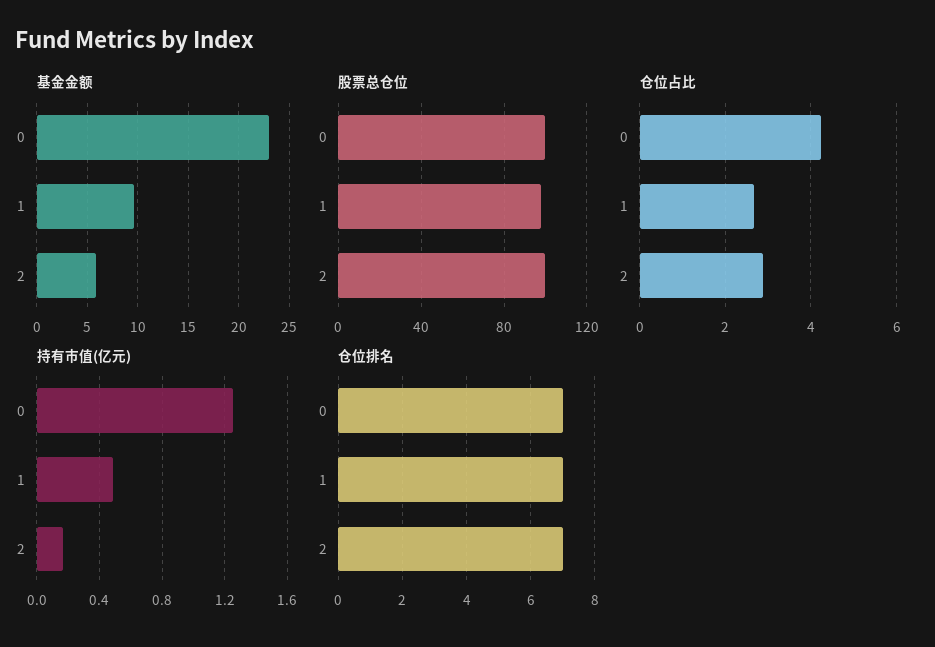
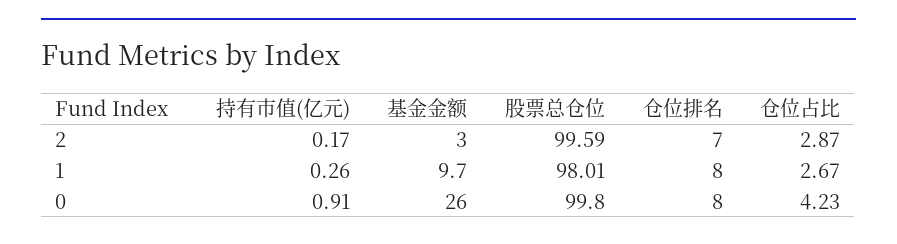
  {
    "基金金额": {
-     "0": 23,
+     "0": 26,
      "1": 9.7,
-     "2": 6
+     "2": 3
    },
    "股票总仓位": {
      "0": 99.8,
      "1": 98.01,
      "2": 99.59
    },
    "仓位占比": {
      "0": 4.23,
      "1": 2.67,
      "2": 2.87
    },
    "持有市值(亿元)": {
-     "0": 1.25,
+     "0": 0.91,
-     "1": 0.5,
+     "1": 0.26,
      "2": 0.17
    },
    "仓位排名": {
-     "0": 7,
+     "0": 8,
-     "1": 7,
+     "1": 8,
      "2": 7
    }
  }

